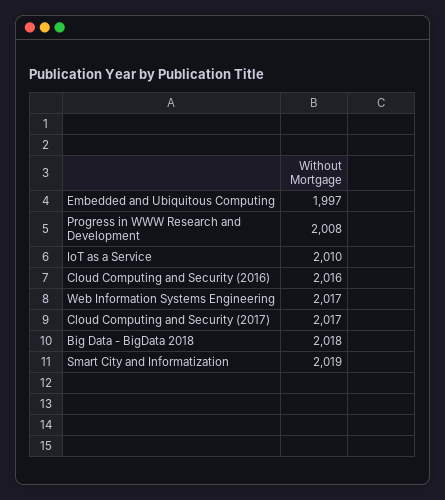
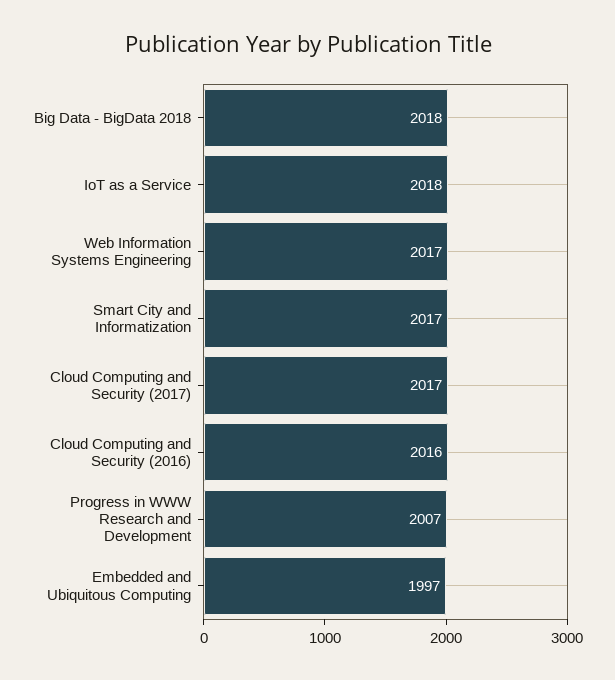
  {
    "Embedded and Ubiquitous Computing": 1997,
-   "Progress in WWW Research and Development": 2008,
+   "Progress in WWW Research and Development": 2007,
-   "IoT as a Service": 2010,
+   "IoT as a Service": 2018,
    "Cloud Computing and Security (2016)": 2016,
    "Web Information Systems Engineering": 2017,
    "Cloud Computing and Security (2017)": 2017,
    "Big Data - BigData 2018": 2018,
-   "Smart City and Informatization": 2019
+   "Smart City and Informatization": 2017
  }

